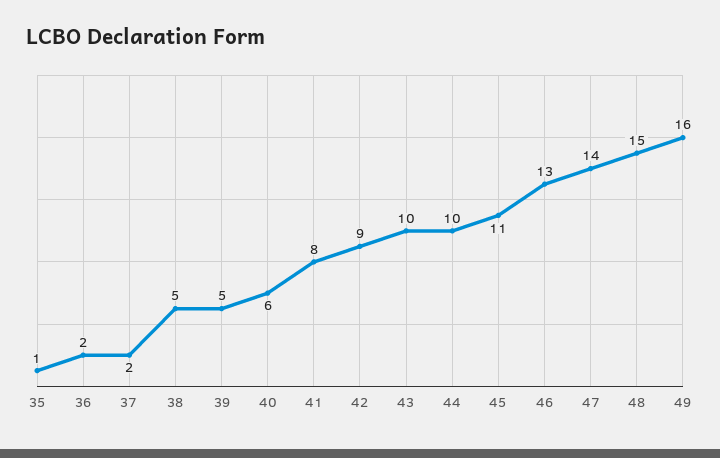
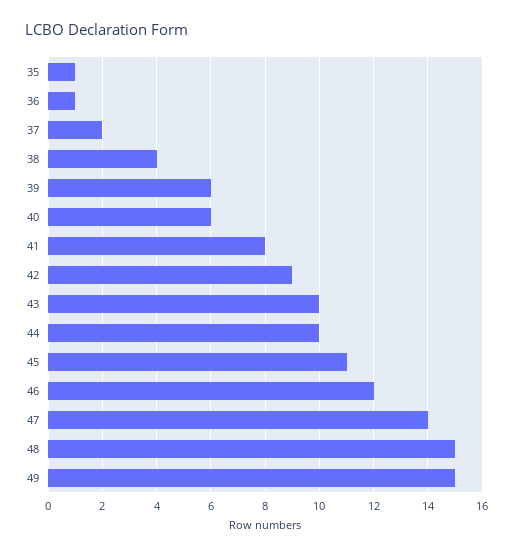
  {
    "35": 1,
-   "36": 2,
+   "36": 1,
    "37": 2,
-   "38": 5,
+   "38": 4,
-   "39": 5,
+   "39": 6,
    "40": 6,
    "41": 8,
    "42": 9,
    "43": 10,
    "44": 10,
    "45": 11,
-   "46": 13,
+   "46": 12,
    "47": 14,
    "48": 15,
-   "49": 16
+   "49": 15
  }

